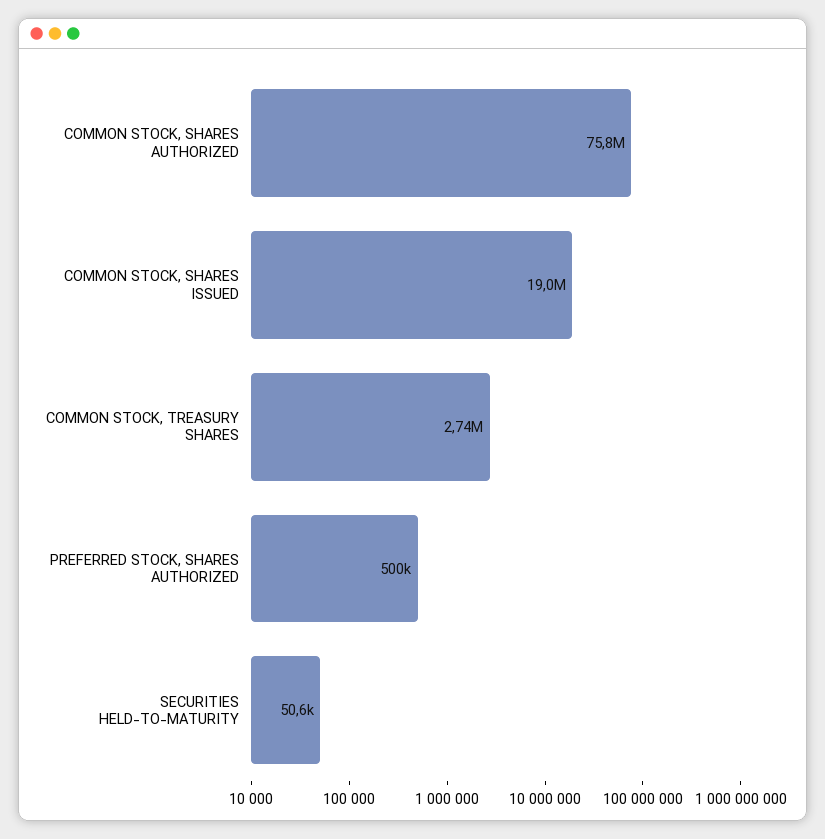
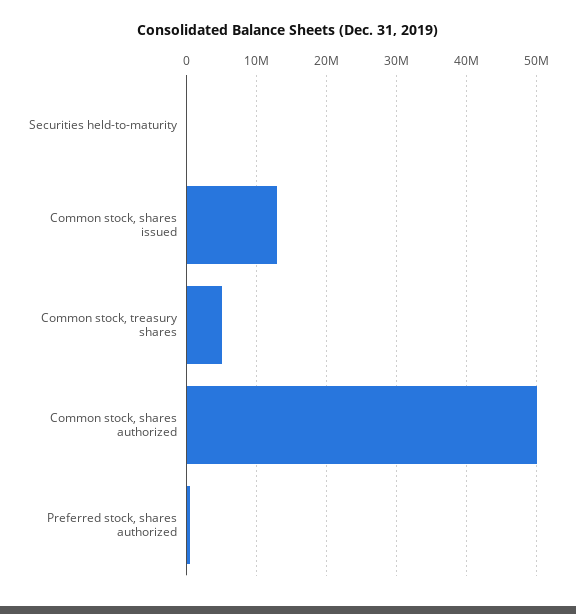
  {
-   "COMMON STOCK, SHARES AUTHORIZED": 75800000,
+   "COMMON STOCK, SHARES AUTHORIZED": 50000000,
-   "COMMON STOCK, SHARES ISSUED": 19000000,
+   "COMMON STOCK, SHARES ISSUED": 13000000,
-   "COMMON STOCK, TREASURY SHARES": 2740000,
+   "COMMON STOCK, TREASURY SHARES": 5000000,
    "PREFERRED STOCK, SHARES AUTHORIZED": 500000,
    "SECURITIES HELD-TO-MATURITY": 50600
  }

